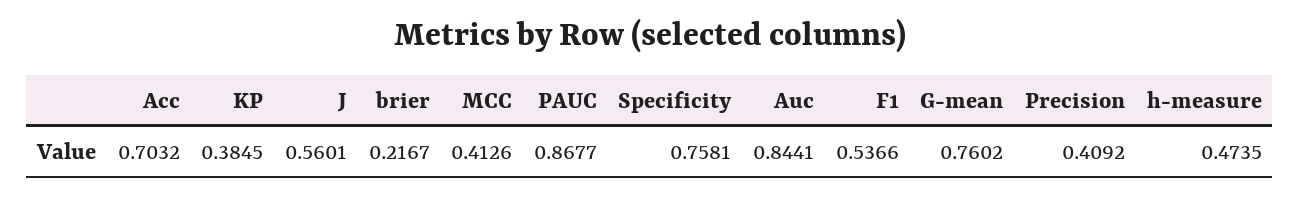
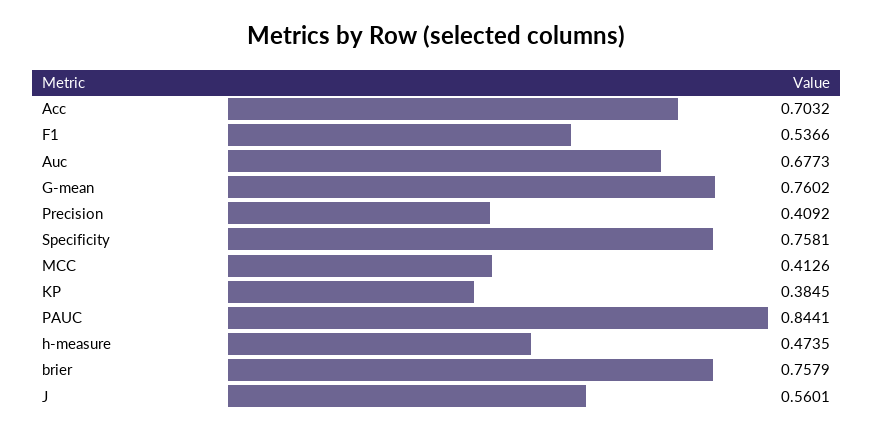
  {
    "Acc": 0.7032,
    "KP": 0.3845,
    "J": 0.5601,
-   "brier": 0.2167,
+   "brier": 0.7579,
    "MCC": 0.4126,
-   "PAUC": 0.8677,
+   "PAUC": 0.8441,
    "Specificity": 0.7581,
-   "Auc": 0.8441,
+   "Auc": 0.6773,
    "F1": 0.5366,
    "G-mean": 0.7602,
    "Precision": 0.4092,
    "h-measure": 0.4735
  }

